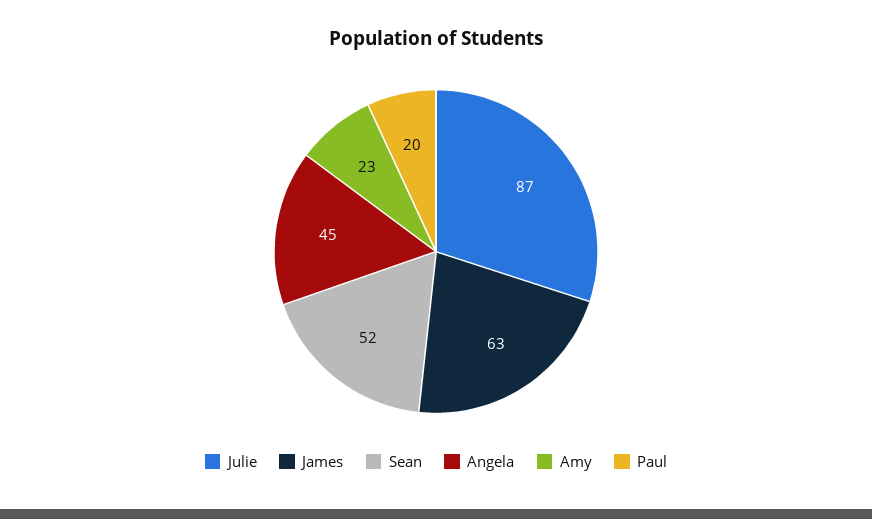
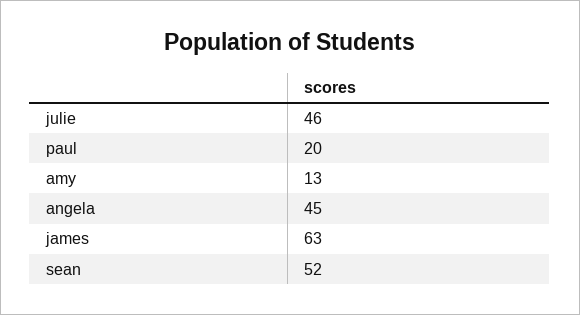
  {
-   "Julie": 87,
+   "Julie": 46,
    "James": 63,
    "Sean": 52,
    "Angela": 45,
-   "Amy": 23,
+   "Amy": 13,
    "Paul": 20
  }

